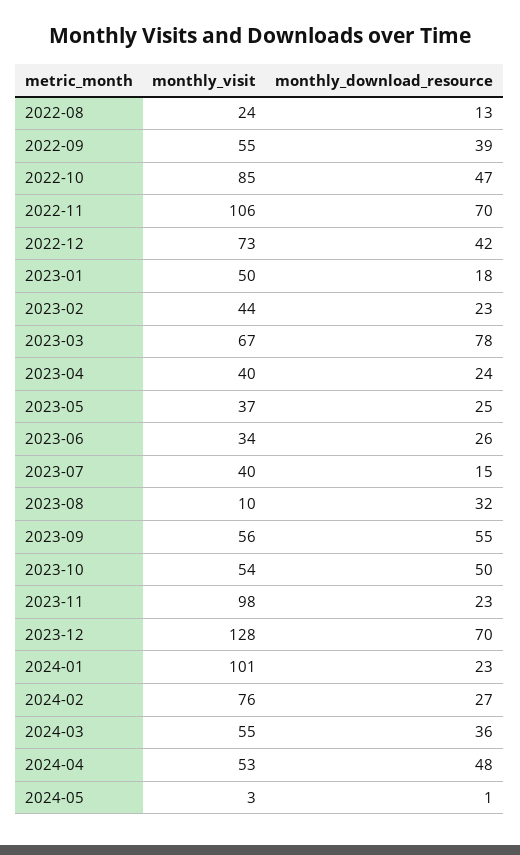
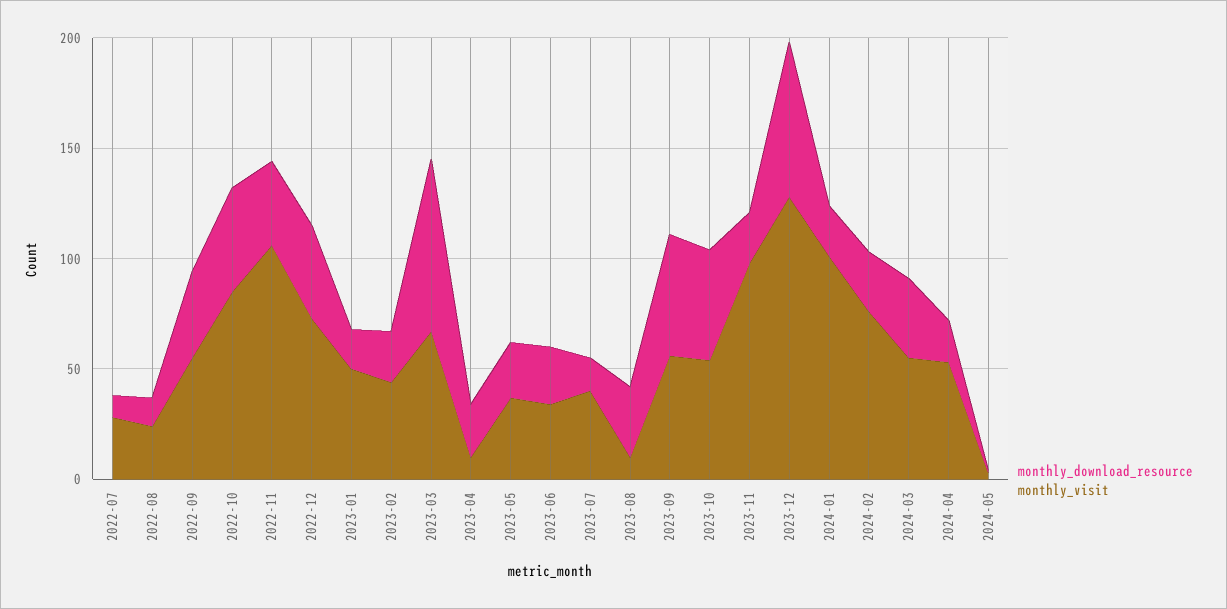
  {
    "monthly_visit": {
      "2022-08": 24,
      "2022-09": 55,
      "2022-10": 85,
      "2022-11": 106,
      "2022-12": 73,
      "2023-01": 50,
      "2023-02": 44,
      "2023-03": 67,
-     "2023-04": 40,
+     "2023-04": 10,
      "2023-05": 37,
      "2023-06": 34,
      "2023-07": 40,
      "2023-08": 10,
      "2023-09": 56,
      "2023-10": 54,
      "2023-11": 98,
      "2023-12": 128,
      "2024-01": 101,
      "2024-02": 76,
      "2024-03": 55,
      "2024-04": 53,
-     "2024-05": 3
+     "2024-05": 3,
+     "2022-07": 30
    },
    "monthly_download_resource": {
      "2022-08": 13,
      "2022-09": 39,
      "2022-10": 47,
-     "2022-11": 70,
+     "2022-11": 40,
      "2022-12": 42,
      "2023-01": 18,
      "2023-02": 23,
      "2023-03": 78,
      "2023-04": 24,
      "2023-05": 25,
      "2023-06": 26,
      "2023-07": 15,
      "2023-08": 32,
      "2023-09": 55,
      "2023-10": 50,
      "2023-11": 23,
      "2023-12": 70,
      "2024-01": 23,
      "2024-02": 27,
      "2024-03": 36,
-     "2024-04": 48,
+     "2024-04": 20,
-     "2024-05": 1
+     "2024-05": 1,
+     "2022-07": 10
    }
  }

